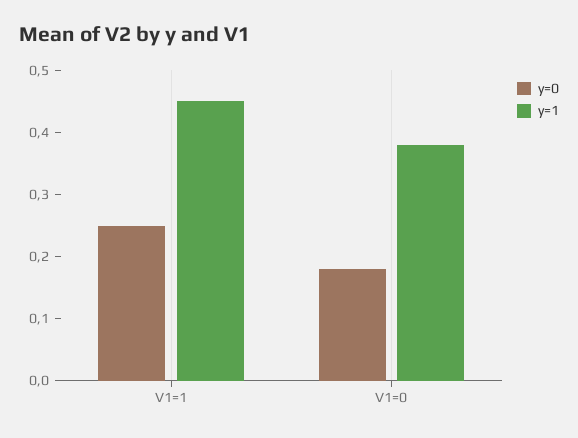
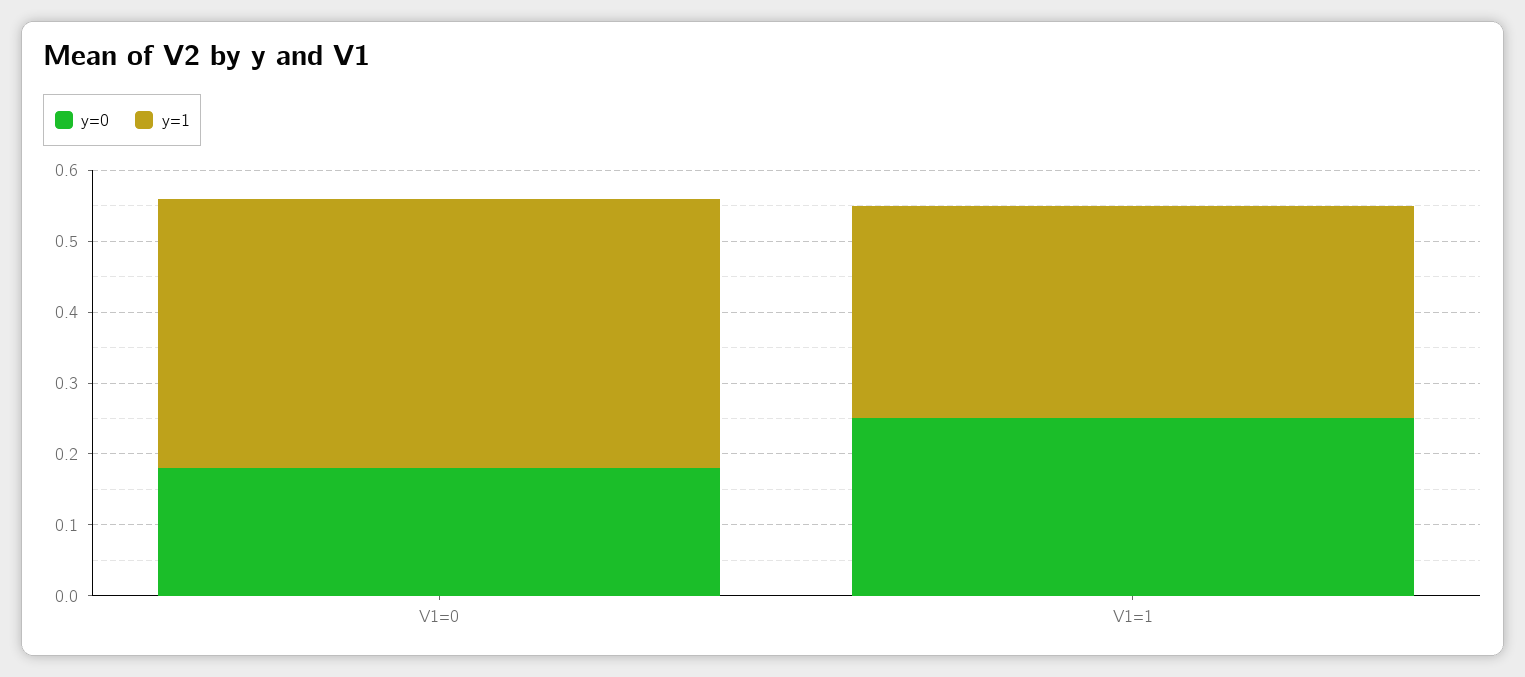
  {
    "y=0": {
      "V1=1": 0.25,
      "V1=0": 0.2
    },
    "y=1": {
-     "V1=1": 0.45,
+     "V1=1": 0.3,
      "V1=0": 0.4
    }
  }

